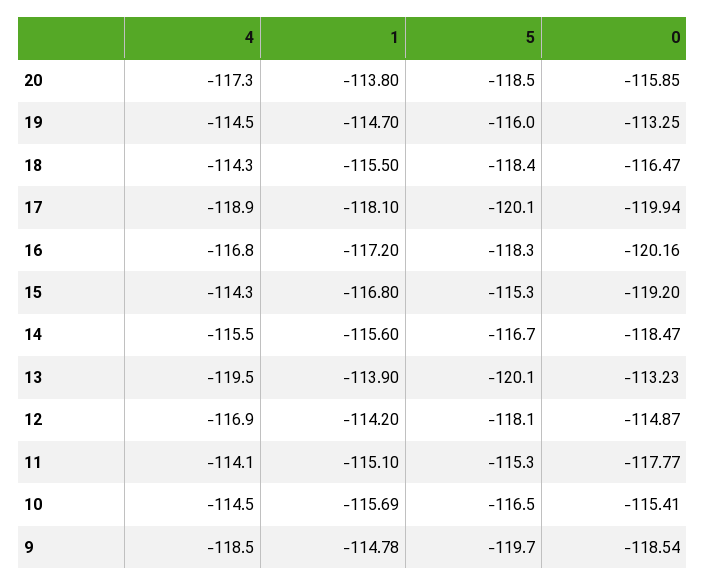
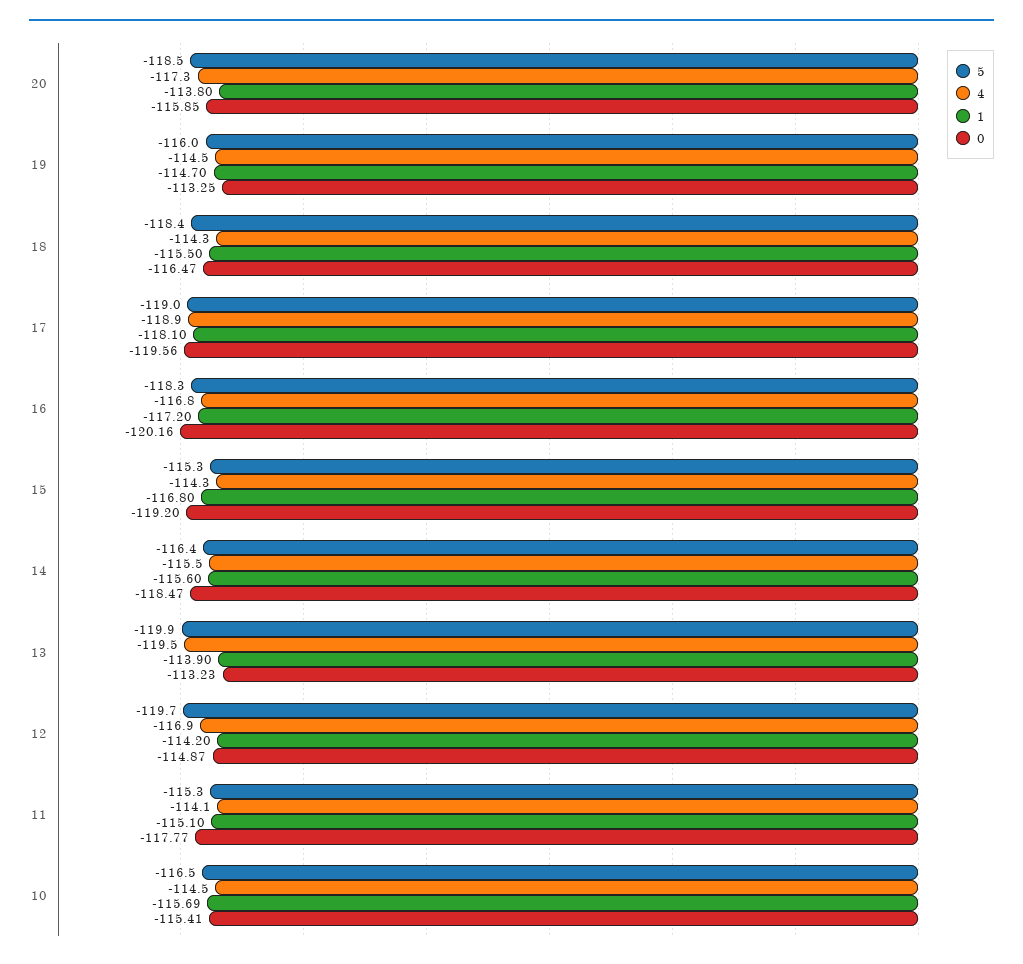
  {
    "4": {
      "20": -117.3,
      "19": -114.5,
      "18": -114.3,
      "17": -118.9,
      "16": -116.8,
      "15": -114.3,
      "14": -115.5,
      "13": -119.5,
      "12": -116.9,
      "11": -114.1,
-     "10": -114.5,
+     "10": -114.5
-     "9": -118.5
    },
    "1": {
      "20": -113.8,
      "19": -114.7,
      "18": -115.5,
      "17": -118.1,
      "16": -117.2,
      "15": -116.8,
      "14": -115.6,
      "13": -113.9,
      "12": -114.2,
      "11": -115.1,
-     "10": -115.69,
+     "10": -115.69
-     "9": -114.78
    },
    "5": {
      "20": -118.5,
      "19": -116,
      "18": -118.4,
-     "17": -120.1,
+     "17": -119,
      "16": -118.3,
      "15": -115.3,
-     "14": -116.7,
+     "14": -116.4,
-     "13": -120.1,
+     "13": -119.9,
-     "12": -118.1,
+     "12": -119.7,
      "11": -115.3,
-     "10": -116.5,
+     "10": -116.5
-     "9": -119.7
    },
    "0": {
      "20": -115.85,
      "19": -113.25,
      "18": -116.47,
-     "17": -119.94,
+     "17": -119.56,
      "16": -120.16,
      "15": -119.2,
      "14": -118.47,
      "13": -113.23,
      "12": -114.87,
      "11": -117.77,
-     "10": -115.41,
+     "10": -115.41
-     "9": -118.54
    }
  }

